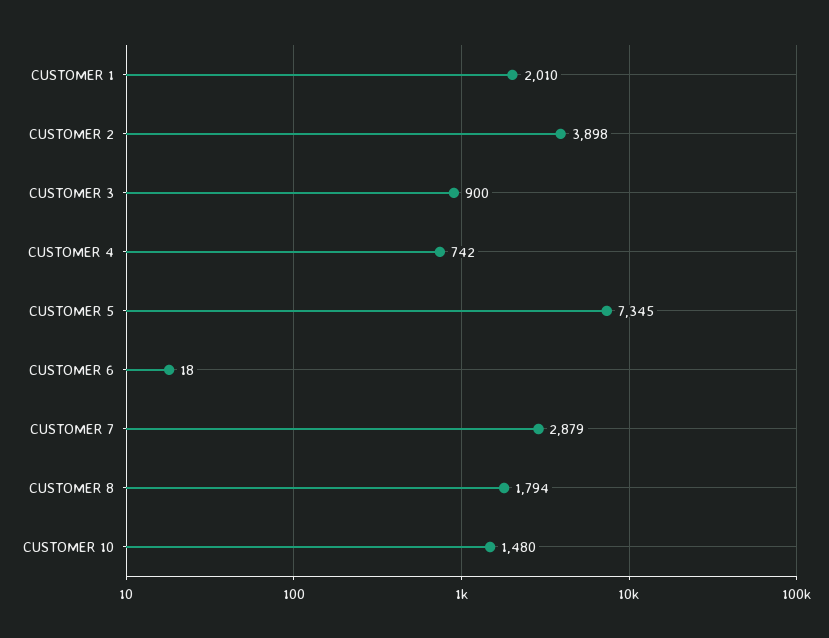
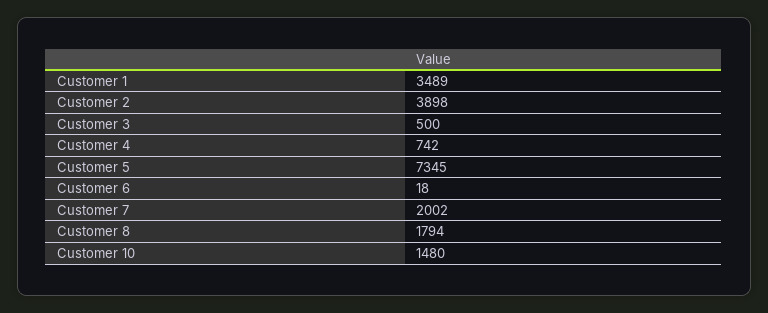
  {
-   "CUSTOMER 1": 2010,
+   "CUSTOMER 1": 3489,
    "CUSTOMER 2": 3898,
-   "CUSTOMER 3": 900,
+   "CUSTOMER 3": 500,
    "CUSTOMER 4": 742,
    "CUSTOMER 5": 7345,
    "CUSTOMER 6": 18,
-   "CUSTOMER 7": 2879,
+   "CUSTOMER 7": 2002,
    "CUSTOMER 8": 1794,
    "CUSTOMER 10": 1480
  }

